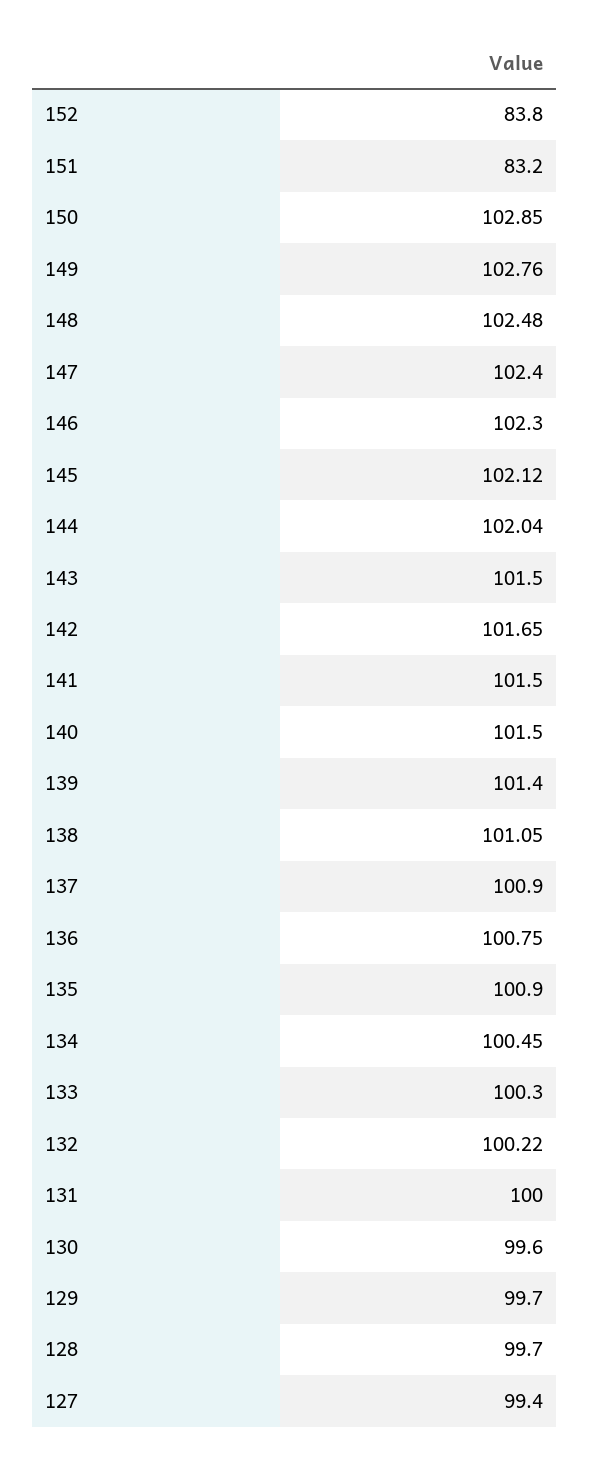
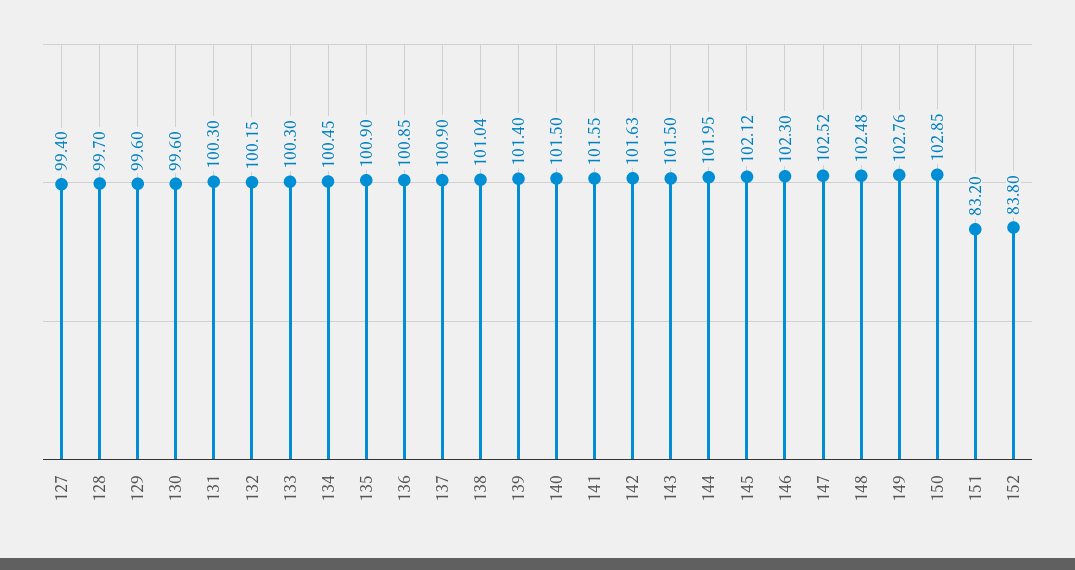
  {
    "152": 83.8,
    "151": 83.2,
    "150": 102.85,
    "149": 102.76,
    "148": 102.48,
-   "147": 102.4,
+   "147": 102.52,
    "146": 102.3,
    "145": 102.12,
-   "144": 102.04,
+   "144": 101.95,
    "143": 101.5,
-   "142": 101.65,
+   "142": 101.63,
-   "141": 101.5,
+   "141": 101.55,
    "140": 101.5,
    "139": 101.4,
-   "138": 101.05,
+   "138": 101.04,
    "137": 100.9,
-   "136": 100.75,
+   "136": 100.85,
    "135": 100.9,
    "134": 100.45,
    "133": 100.3,
-   "132": 100.22,
+   "132": 100.15,
-   "131": 100,
+   "131": 100.3,
    "130": 99.6,
-   "129": 99.7,
+   "129": 99.6,
    "128": 99.7,
    "127": 99.4
  }

